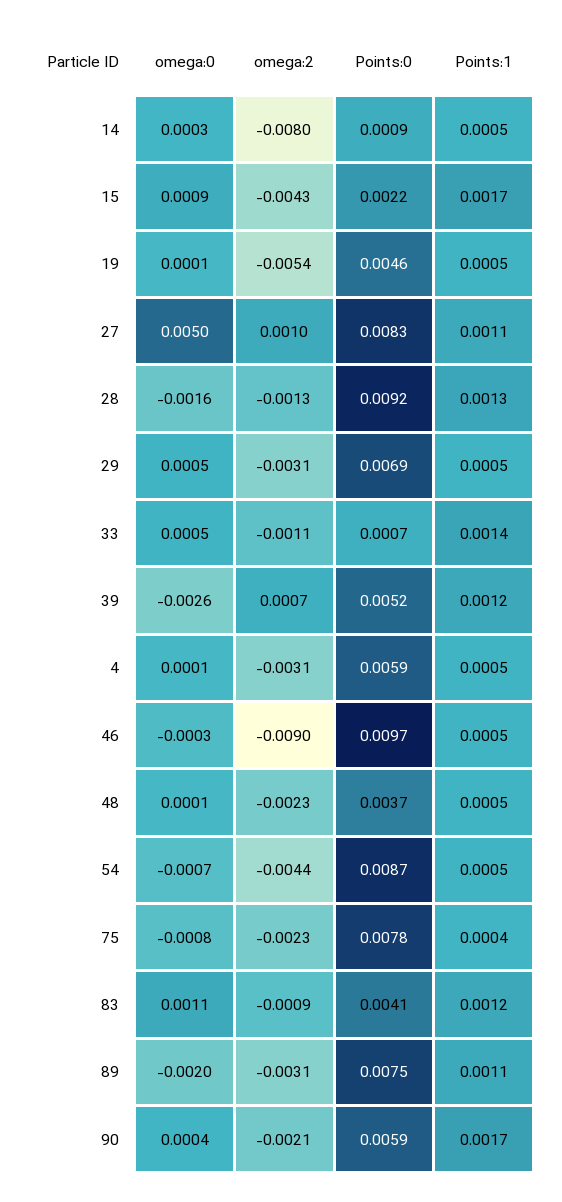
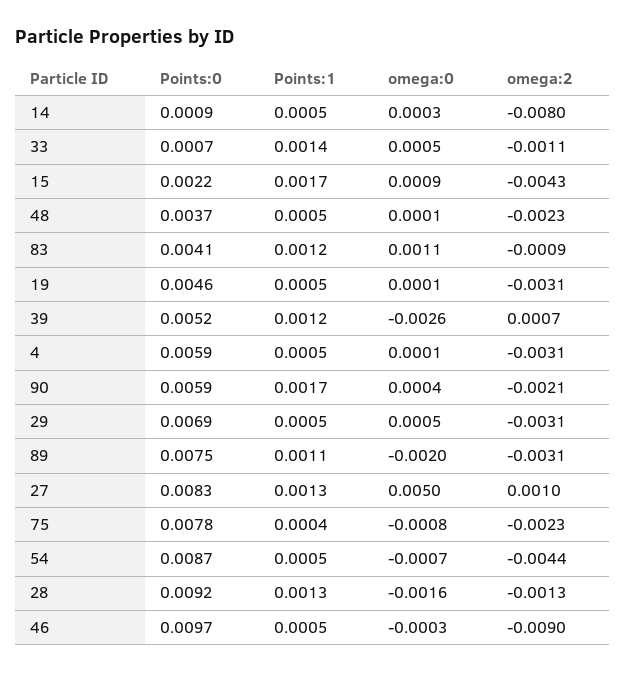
  {
    "omega:0": {
      "14": 0.0003,
      "15": 0.0009,
      "19": 0.0001,
      "27": 0.005,
      "28": -0.0016,
      "29": 0.0005,
      "33": 0.0005,
      "39": -0.0026,
      "4": 0.0001,
      "46": -0.0003,
      "48": 0.0001,
      "54": -0.0007,
      "75": -0.0008,
      "83": 0.0011,
      "89": -0.002,
      "90": 0.0004
    },
    "omega:2": {
      "14": -0.008,
      "15": -0.0043,
-     "19": -0.0054,
+     "19": -0.0031,
      "27": 0.001,
      "28": -0.0013,
      "29": -0.0031,
      "33": -0.0011,
      "39": 0.0007,
      "4": -0.0031,
      "46": -0.009,
      "48": -0.0023,
      "54": -0.0044,
      "75": -0.0023,
      "83": -0.0009,
      "89": -0.0031,
      "90": -0.0021
    },
    "Points:0": {
      "14": 0.0009,
      "15": 0.0022,
      "19": 0.0046,
      "27": 0.0083,
      "28": 0.0092,
      "29": 0.0069,
      "33": 0.0007,
      "39": 0.0052,
      "4": 0.0059,
      "46": 0.0097,
      "48": 0.0037,
      "54": 0.0087,
      "75": 0.0078,
      "83": 0.0041,
      "89": 0.0075,
      "90": 0.0059
    },
    "Points:1": {
      "14": 0.0005,
      "15": 0.0017,
      "19": 0.0005,
-     "27": 0.0011,
+     "27": 0.0013,
      "28": 0.0013,
      "29": 0.0005,
      "33": 0.0014,
      "39": 0.0012,
      "4": 0.0005,
      "46": 0.0005,
      "48": 0.0005,
      "54": 0.0005,
      "75": 0.0004,
      "83": 0.0012,
      "89": 0.0011,
      "90": 0.0017
    }
  }

